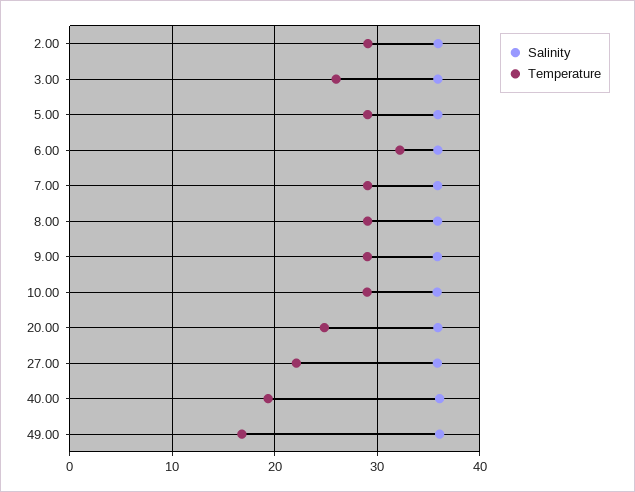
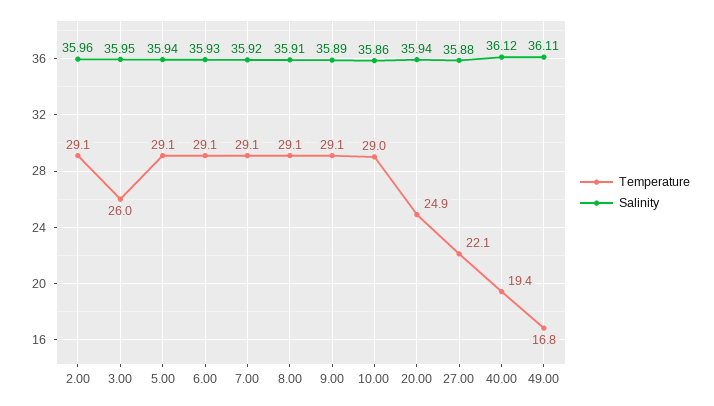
  {
    "Salinity": {
      "2.00": 35.96,
      "3.00": 35.95,
      "5.00": 35.94,
      "6.00": 35.93,
      "7.00": 35.92,
      "8.00": 35.91,
      "9.00": 35.89,
      "10.00": 35.86,
      "20.00": 35.94,
      "27.00": 35.88,
      "40.00": 36.12,
      "49.00": 36.11
    },
    "Temperature": {
      "2.00": 29.1,
      "3.00": 26,
      "5.00": 29.1,
-     "6.00": 32,
+     "6.00": 29.1,
      "7.00": 29.1,
      "8.00": 29.1,
      "9.00": 29.1,
      "10.00": 29,
      "20.00": 24.9,
      "27.00": 22.1,
      "40.00": 19.4,
      "49.00": 16.8
    }
  }

